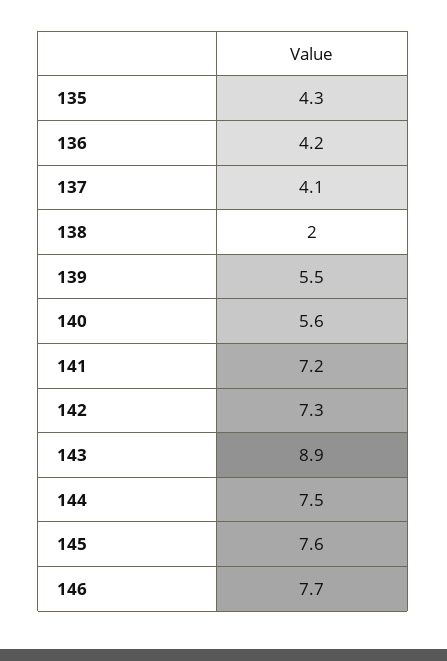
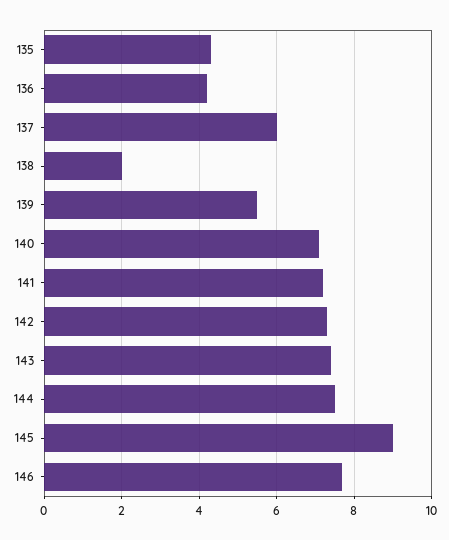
  {
    "135": 4.3,
    "136": 4.2,
-   "137": 4.1,
+   "137": 6,
    "138": 2,
    "139": 5.5,
-   "140": 5.6,
+   "140": 7,
    "141": 7.2,
    "142": 7.3,
-   "143": 8.9,
+   "143": 7.5,
    "144": 7.5,
-   "145": 7.6,
+   "145": 9,
    "146": 7.7
  }

